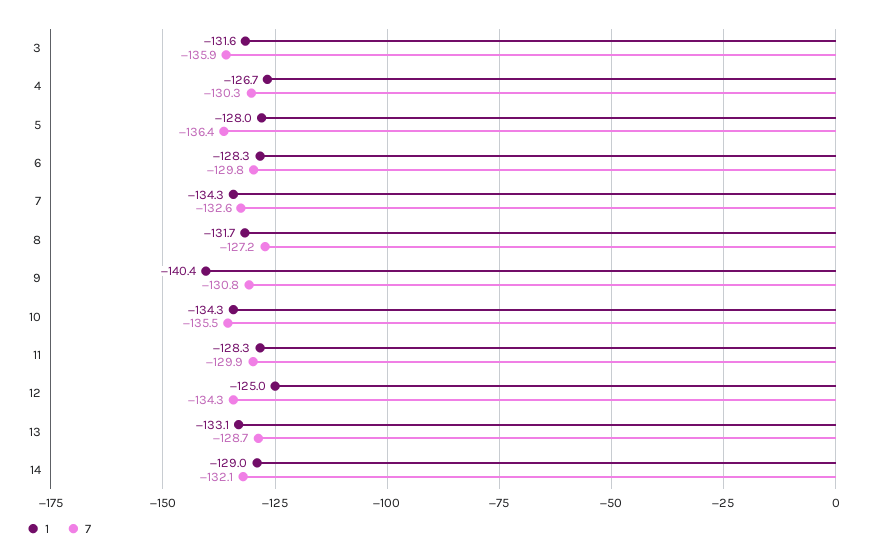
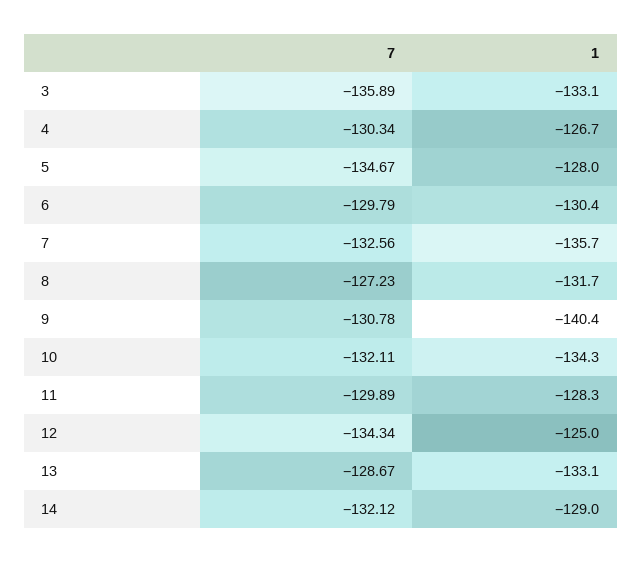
  {
    "1": {
-     "3": -131.6,
+     "3": -133.1,
      "4": -126.7,
      "5": -128,
-     "6": -128.3,
+     "6": -130.4,
-     "7": -134.3,
+     "7": -135.7,
      "8": -131.7,
      "9": -140.4,
      "10": -134.3,
      "11": -128.3,
      "12": -125,
      "13": -133.1,
      "14": -129
    },
    "7": {
      "3": -135.89,
      "4": -130.34,
-     "5": -136.4,
+     "5": -134.67,
      "6": -129.79,
      "7": -132.56,
      "8": -127.23,
      "9": -130.78,
-     "10": -135.5,
+     "10": -132.11,
      "11": -129.89,
      "12": -134.34,
      "13": -128.67,
      "14": -132.12
    }
  }

